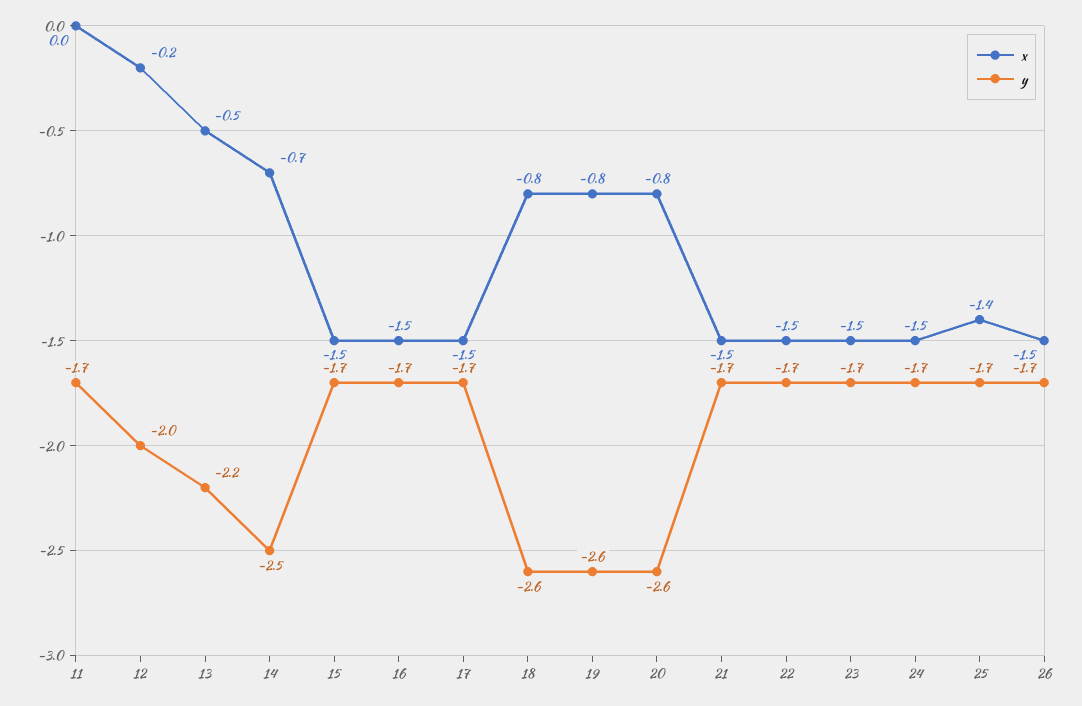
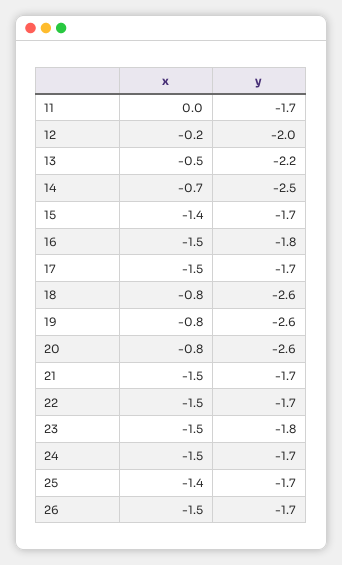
  {
    "x": {
      "11": 0,
      "12": -0.2,
      "13": -0.5,
      "14": -0.7,
-     "15": -1.5,
+     "15": -1.4,
      "16": -1.5,
      "17": -1.5,
      "18": -0.8,
      "19": -0.8,
      "20": -0.8,
      "21": -1.5,
      "22": -1.5,
      "23": -1.5,
      "24": -1.5,
      "25": -1.4,
      "26": -1.5
    },
    "y": {
      "11": -1.7,
      "12": -2,
      "13": -2.2,
      "14": -2.5,
      "15": -1.7,
-     "16": -1.7,
+     "16": -1.8,
      "17": -1.7,
      "18": -2.6,
      "19": -2.6,
      "20": -2.6,
      "21": -1.7,
      "22": -1.7,
-     "23": -1.7,
+     "23": -1.8,
      "24": -1.7,
      "25": -1.7,
      "26": -1.7
    }
  }

